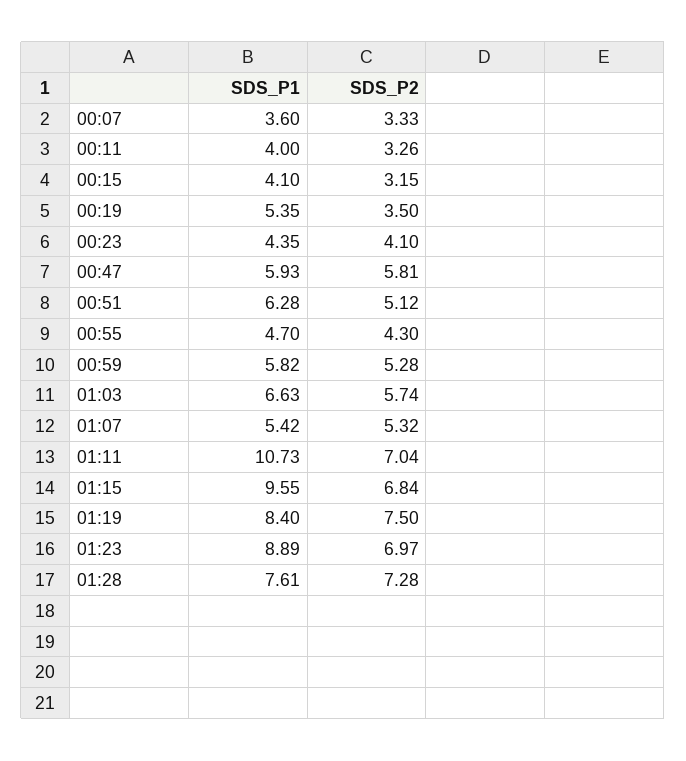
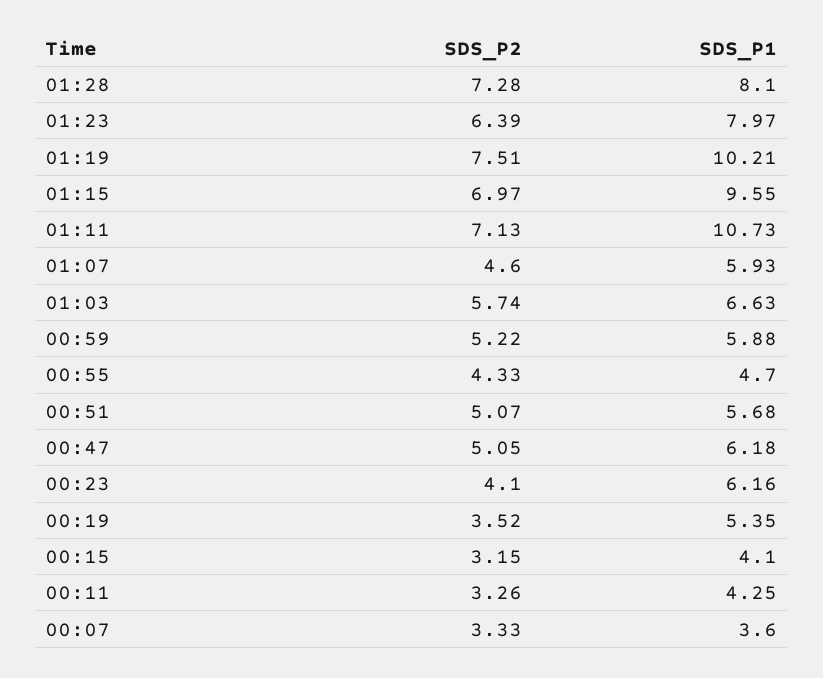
  {
    "SDS_P1": {
      "00:07": 3.6,
-     "00:11": 4,
+     "00:11": 4.25,
      "00:15": 4.1,
      "00:19": 5.35,
-     "00:23": 4.35,
+     "00:23": 6.16,
-     "00:47": 5.93,
+     "00:47": 6.18,
-     "00:51": 6.28,
+     "00:51": 5.68,
      "00:55": 4.7,
-     "00:59": 5.82,
+     "00:59": 5.88,
      "01:03": 6.63,
-     "01:07": 5.42,
+     "01:07": 5.93,
      "01:11": 10.73,
      "01:15": 9.55,
-     "01:19": 8.4,
+     "01:19": 10.21,
-     "01:23": 8.89,
+     "01:23": 7.97,
-     "01:28": 7.61
+     "01:28": 8.1
    },
    "SDS_P2": {
      "00:07": 3.33,
      "00:11": 3.26,
      "00:15": 3.15,
-     "00:19": 3.5,
+     "00:19": 3.52,
      "00:23": 4.1,
-     "00:47": 5.81,
+     "00:47": 5.05,
-     "00:51": 5.12,
+     "00:51": 5.07,
-     "00:55": 4.3,
+     "00:55": 4.33,
-     "00:59": 5.28,
+     "00:59": 5.22,
      "01:03": 5.74,
-     "01:07": 5.32,
+     "01:07": 4.6,
-     "01:11": 7.04,
+     "01:11": 7.13,
-     "01:15": 6.84,
+     "01:15": 6.97,
-     "01:19": 7.5,
+     "01:19": 7.51,
-     "01:23": 6.97,
+     "01:23": 6.39,
      "01:28": 7.28
    }
  }

